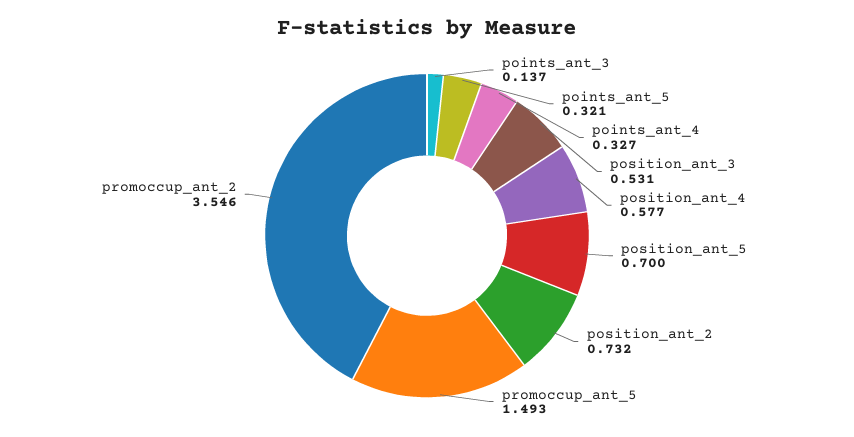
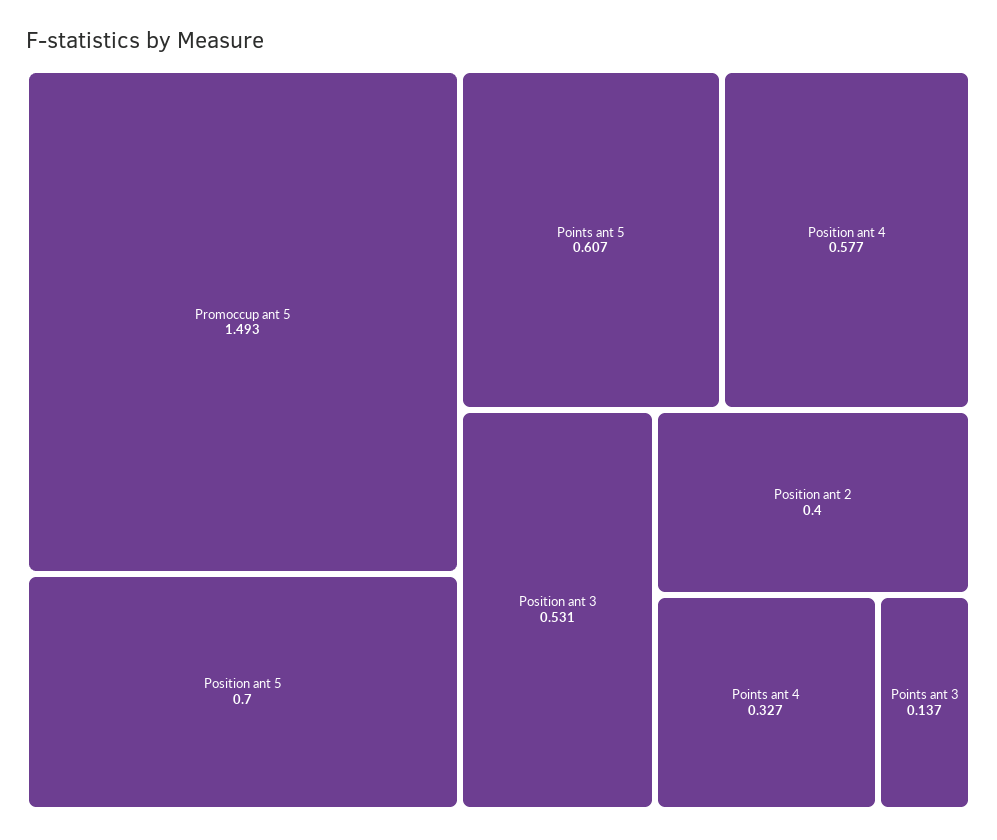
  {
    "points_ant_3": 0.137,
-   "points_ant_5": 0.321,
+   "points_ant_5": 0.607,
    "points_ant_4": 0.327,
    "position_ant_3": 0.531,
    "position_ant_4": 0.577,
    "position_ant_5": 0.7,
-   "position_ant_2": 0.732,
+   "position_ant_2": 0.4,
-   "promoccup_ant_5": 1.493,
+   "promoccup_ant_5": 1.493
-   "promoccup_ant_2": 3.546
  }

